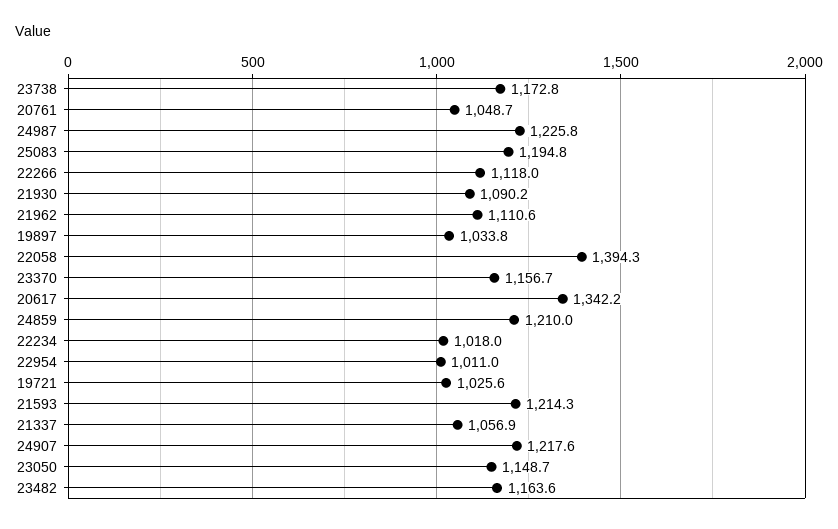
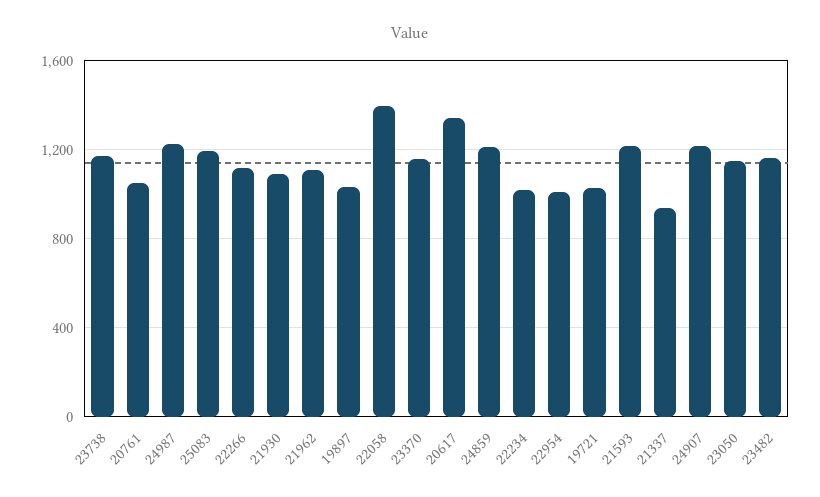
  {
    "23738": 1172.8,
    "20761": 1048.7,
    "24987": 1225.8,
    "25083": 1194.8,
    "22266": 1118,
    "21930": 1090.2,
    "21962": 1110.6,
    "19897": 1033.8,
    "22058": 1394.3,
    "23370": 1156.7,
    "20617": 1342.2,
    "24859": 1210,
    "22234": 1018,
    "22954": 1011,
    "19721": 1025.6,
    "21593": 1214.3,
-   "21337": 1056.9,
+   "21337": 950,
    "24907": 1217.6,
    "23050": 1148.7,
    "23482": 1163.6
  }

